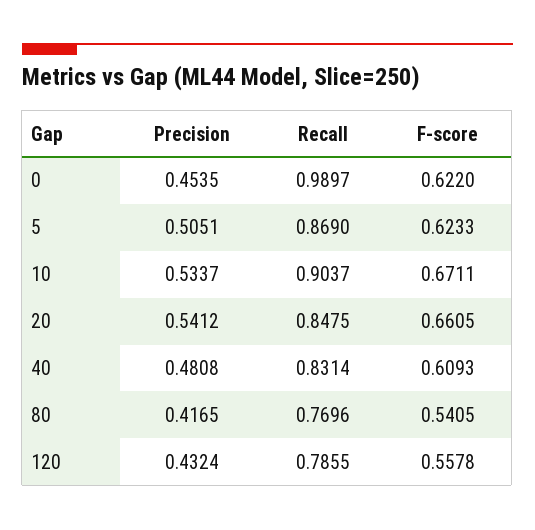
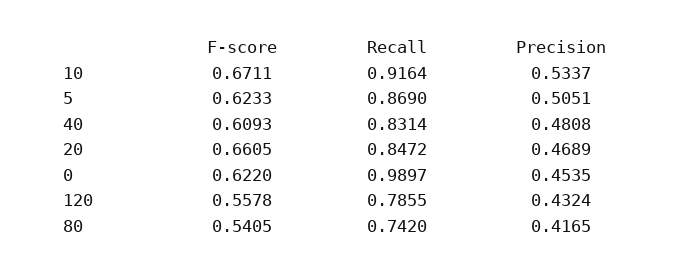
  {
    "Precision": {
      "0": 0.4535,
      "5": 0.5051,
      "10": 0.5337,
-     "20": 0.5412,
+     "20": 0.4689,
      "40": 0.4808,
      "80": 0.4165,
      "120": 0.4324
    },
    "Recall": {
      "0": 0.9897,
      "5": 0.869,
-     "10": 0.9037,
+     "10": 0.9164,
-     "20": 0.8475,
+     "20": 0.8472,
      "40": 0.8314,
-     "80": 0.7696,
+     "80": 0.742,
      "120": 0.7855
    },
    "F-score": {
      "0": 0.622,
      "5": 0.6233,
      "10": 0.6711,
      "20": 0.6605,
      "40": 0.6093,
      "80": 0.5405,
      "120": 0.5578
    }
  }

